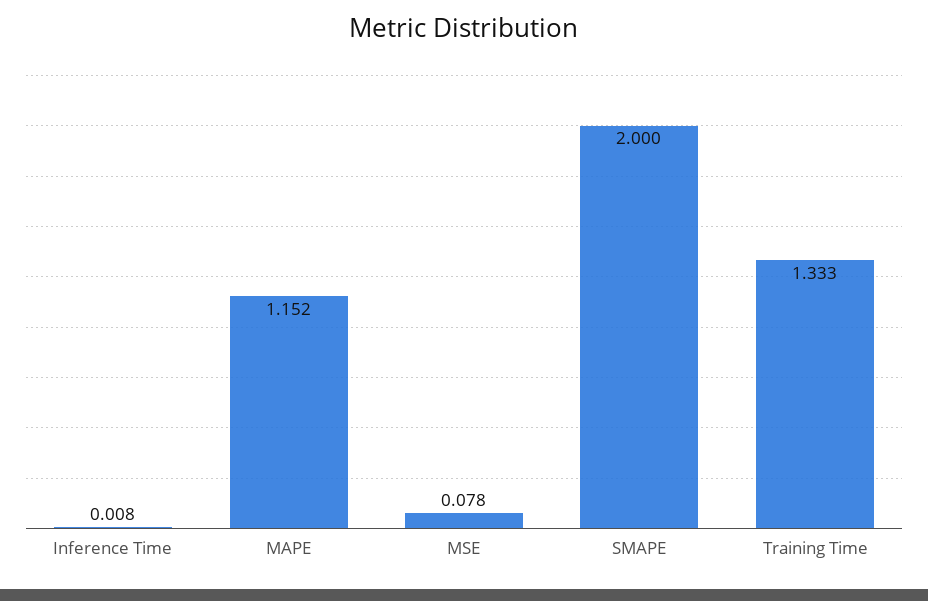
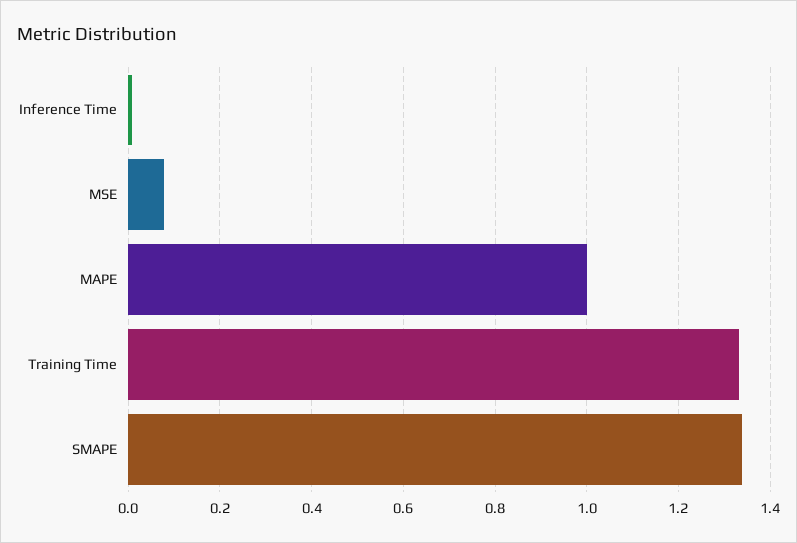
  {
    "Inference Time": 0.008,
-   "MAPE": 1.152,
+   "MAPE": 1,
    "MSE": 0.078,
-   "SMAPE": 2,
+   "SMAPE": 1.34,
    "Training Time": 1.333
  }

